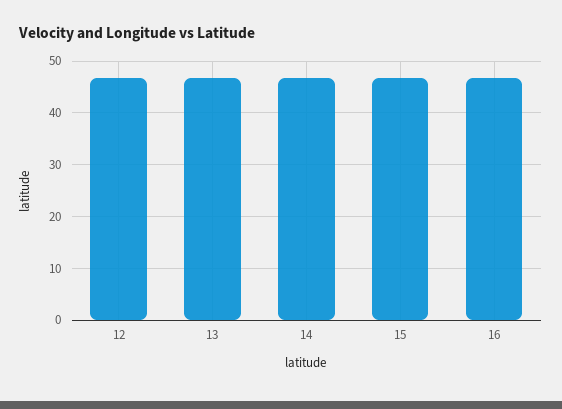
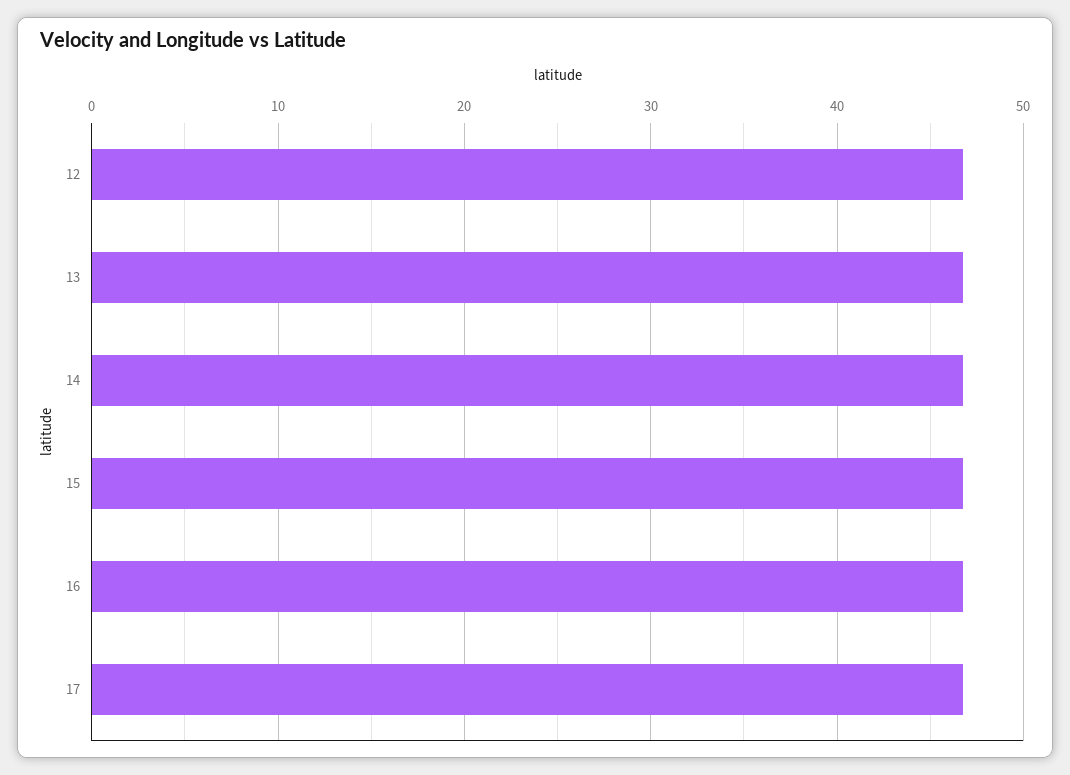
  {
    "12": 47,
    "13": 47,
    "14": 47,
    "15": 47,
-   "16": 47
+   "16": 47,
+   "17": 47
  }

